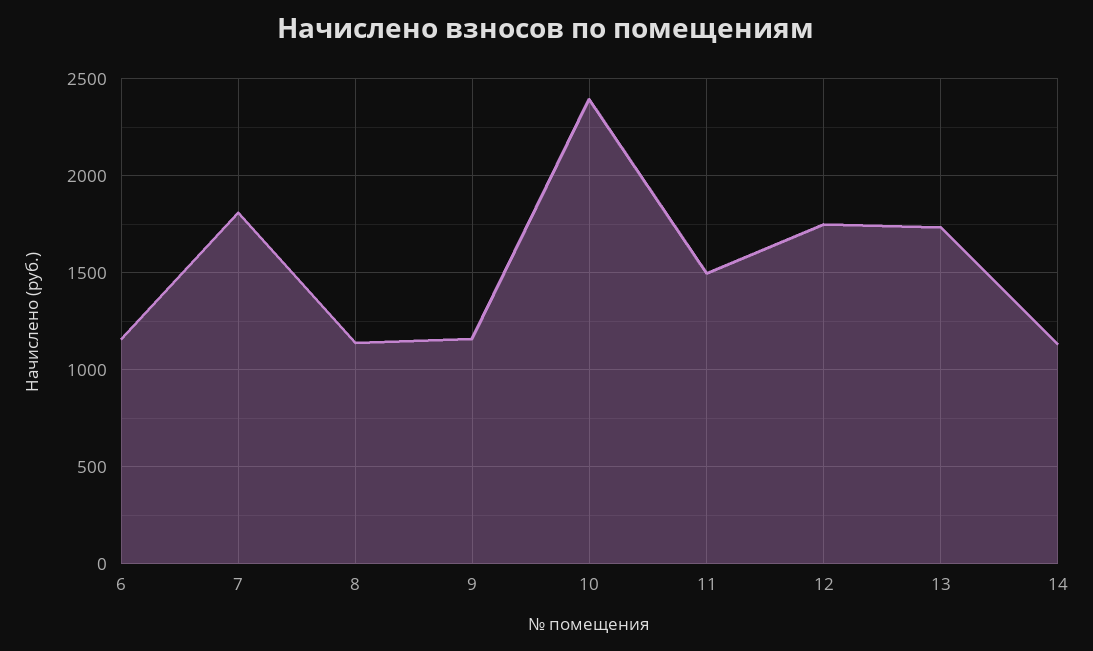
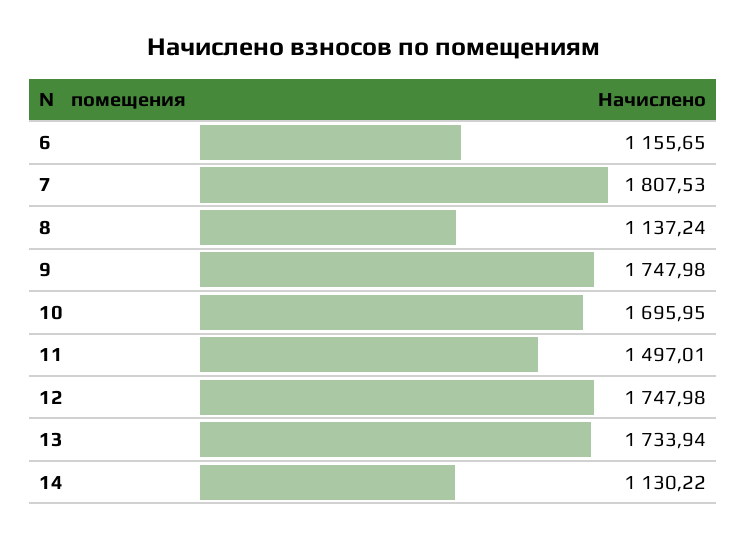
  {
    "6": 1155.65,
    "7": 1807.53,
    "8": 1137.24,
-   "9": 1150,
+   "9": 1747.98,
-   "10": 2400,
+   "10": 1695.95,
    "11": 1497.01,
    "12": 1747.98,
    "13": 1733.94,
    "14": 1130.22
  }

